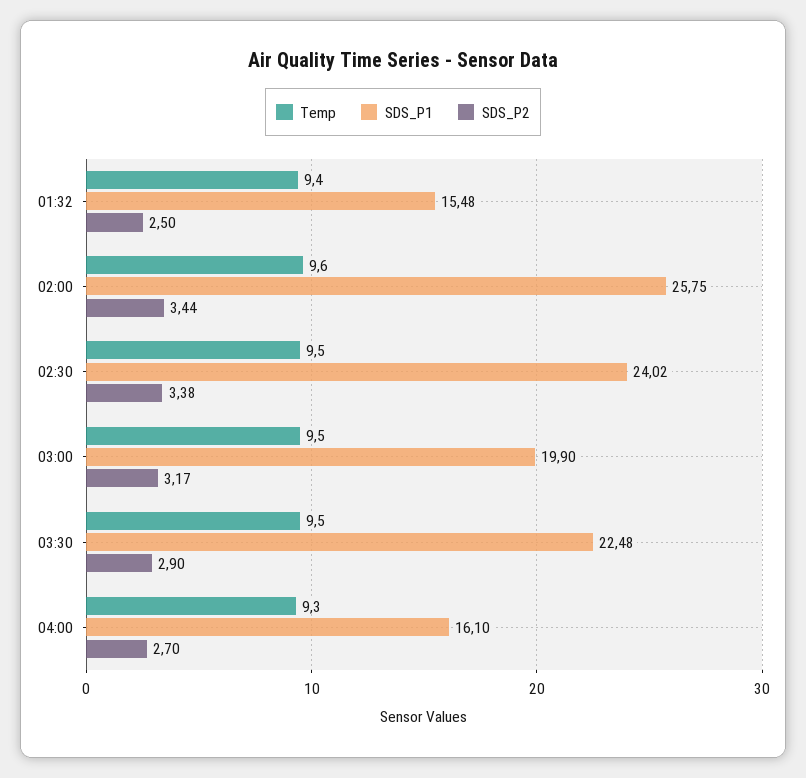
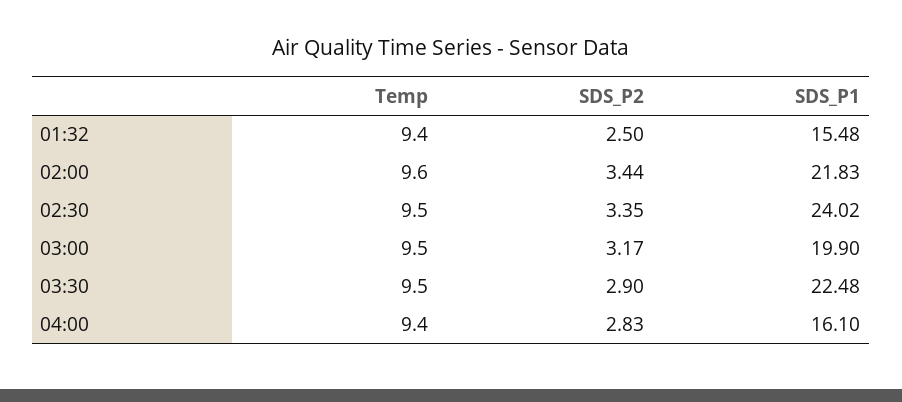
  {
    "Temp": {
      "01:32": 9.4,
      "02:00": 9.6,
      "02:30": 9.5,
      "03:00": 9.5,
      "03:30": 9.5,
-     "04:00": 9.3
+     "04:00": 9.4
    },
    "SDS_P1": {
      "01:32": 15.48,
-     "02:00": 25.75,
+     "02:00": 21.83,
      "02:30": 24.02,
      "03:00": 19.9,
      "03:30": 22.48,
      "04:00": 16.1
    },
    "SDS_P2": {
      "01:32": 2.5,
      "02:00": 3.44,
-     "02:30": 3.38,
+     "02:30": 3.35,
      "03:00": 3.17,
      "03:30": 2.9,
-     "04:00": 2.7
+     "04:00": 2.83
    }
  }

